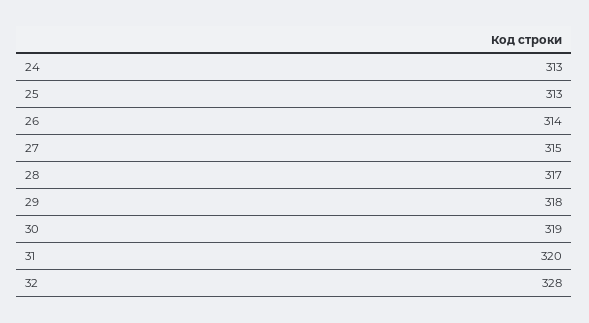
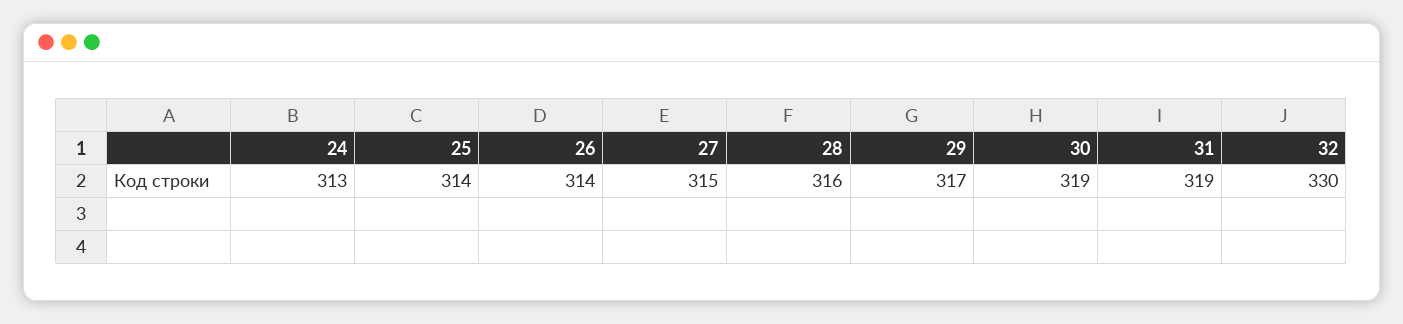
  {
    "24": 313,
-   "25": 313,
+   "25": 314,
    "26": 314,
    "27": 315,
-   "28": 317,
+   "28": 316,
-   "29": 318,
+   "29": 317,
    "30": 319,
-   "31": 320,
+   "31": 319,
-   "32": 328
+   "32": 330
  }

